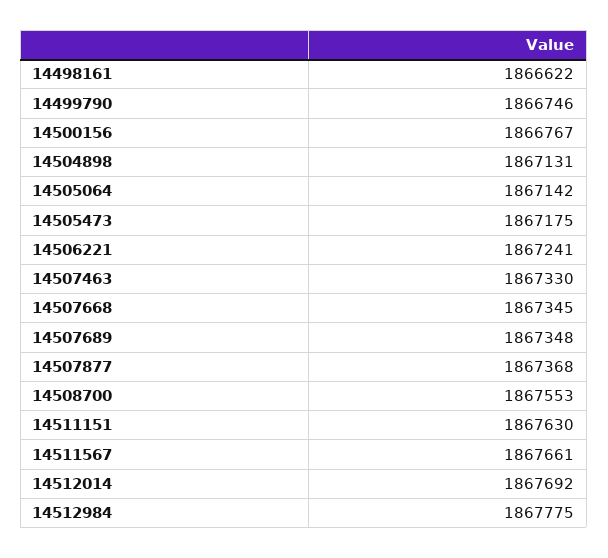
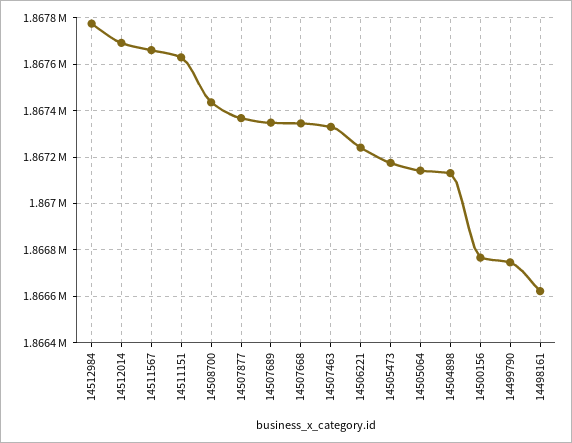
  {
    "14498161": 1866622,
    "14499790": 1866746,
    "14500156": 1866767,
    "14504898": 1867131,
    "14505064": 1867142,
    "14505473": 1867175,
    "14506221": 1867241,
    "14507463": 1867330,
    "14507668": 1867345,
    "14507689": 1867348,
    "14507877": 1867368,
-   "14508700": 1867553,
+   "14508700": 1867450,
    "14511151": 1867630,
    "14511567": 1867661,
    "14512014": 1867692,
    "14512984": 1867775
  }

